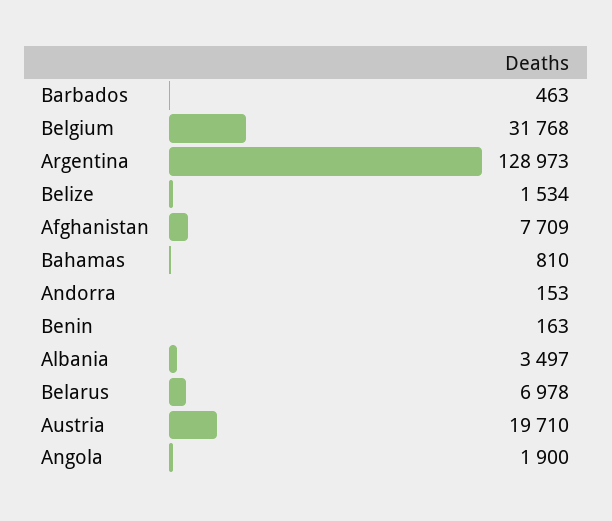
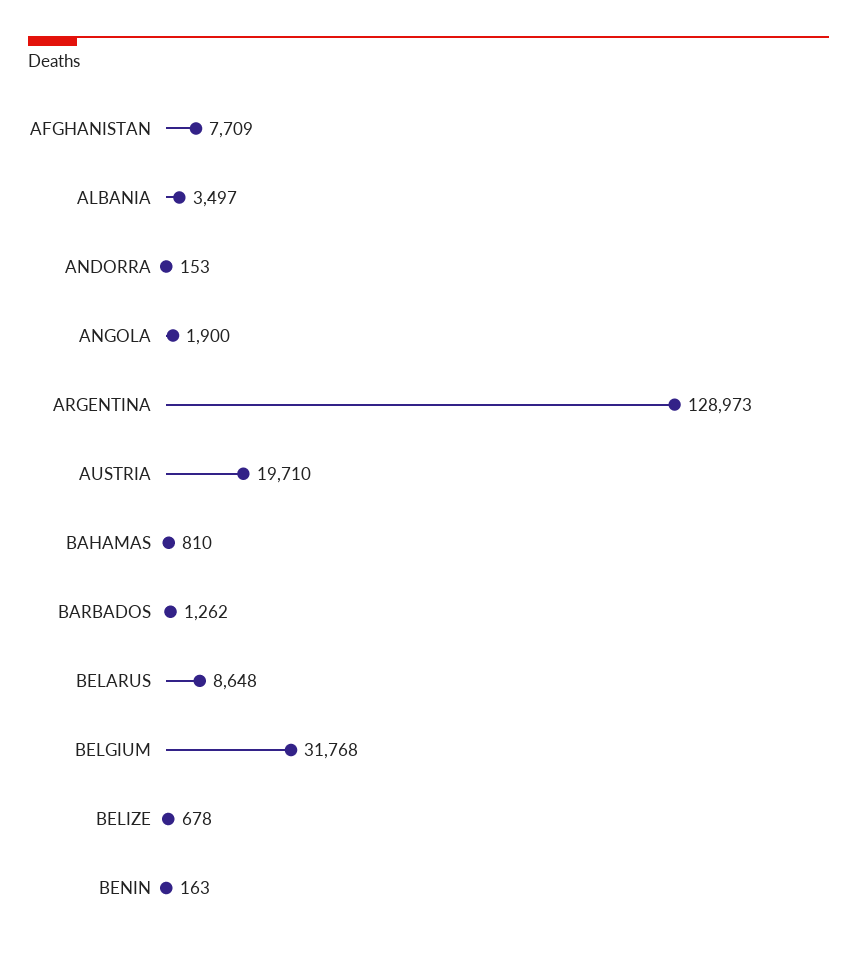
  {
-   "Barbados": 463,
+   "Barbados": 1262,
    "Belgium": 31768,
    "Argentina": 128973,
-   "Belize": 1534,
+   "Belize": 678,
    "Afghanistan": 7709,
    "Bahamas": 810,
    "Andorra": 153,
    "Benin": 163,
    "Albania": 3497,
-   "Belarus": 6978,
+   "Belarus": 8648,
    "Austria": 19710,
    "Angola": 1900
  }

